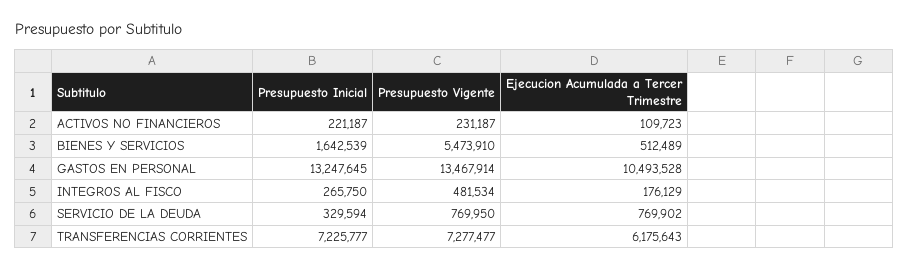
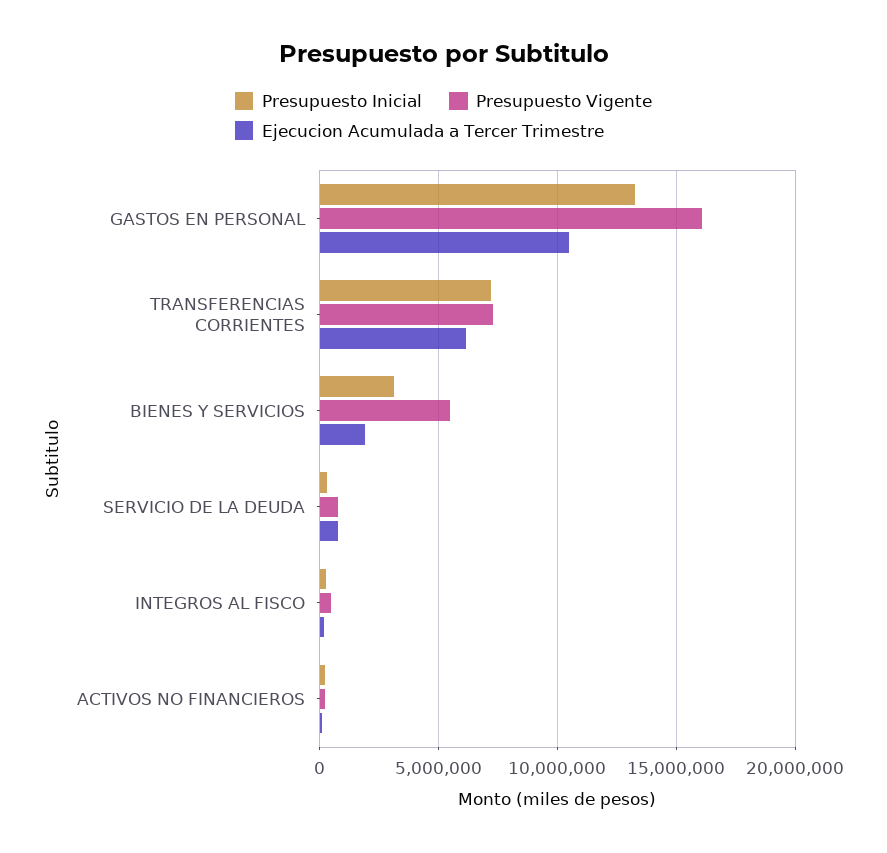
  {
    "Presupuesto Inicial": {
      "ACTIVOS NO FINANCIEROS": 221187,
-     "BIENES Y SERVICIOS": 1642539,
+     "BIENES Y SERVICIOS": 3000000,
      "GASTOS EN PERSONAL": 13247645,
      "INTEGROS AL FISCO": 265750,
      "SERVICIO DE LA DEUDA": 329594,
      "TRANSFERENCIAS CORRIENTES": 7225777
    },
    "Presupuesto Vigente": {
      "ACTIVOS NO FINANCIEROS": 231187,
      "BIENES Y SERVICIOS": 5473910,
-     "GASTOS EN PERSONAL": 13467914,
+     "GASTOS EN PERSONAL": 16000000,
      "INTEGROS AL FISCO": 481534,
      "SERVICIO DE LA DEUDA": 769950,
      "TRANSFERENCIAS CORRIENTES": 7277477
    },
    "Ejecucion Acumulada a Tercer Trimestre": {
      "ACTIVOS NO FINANCIEROS": 109723,
-     "BIENES Y SERVICIOS": 512489,
+     "BIENES Y SERVICIOS": 2000000,
      "GASTOS EN PERSONAL": 10493528,
      "INTEGROS AL FISCO": 176129,
      "SERVICIO DE LA DEUDA": 769902,
      "TRANSFERENCIAS CORRIENTES": 6175643
    }
  }

